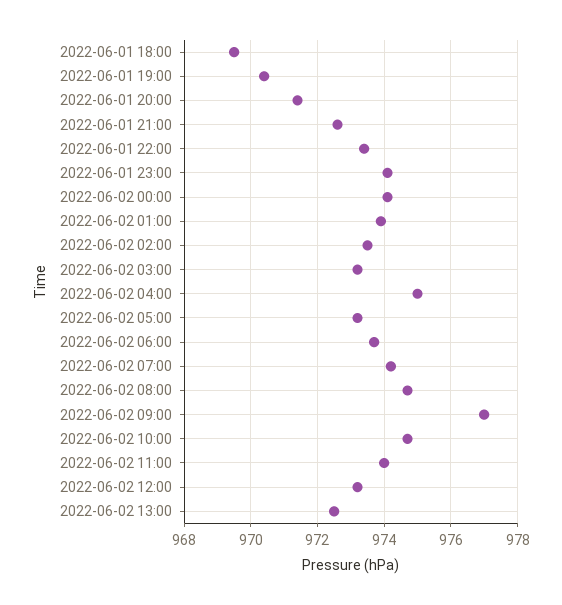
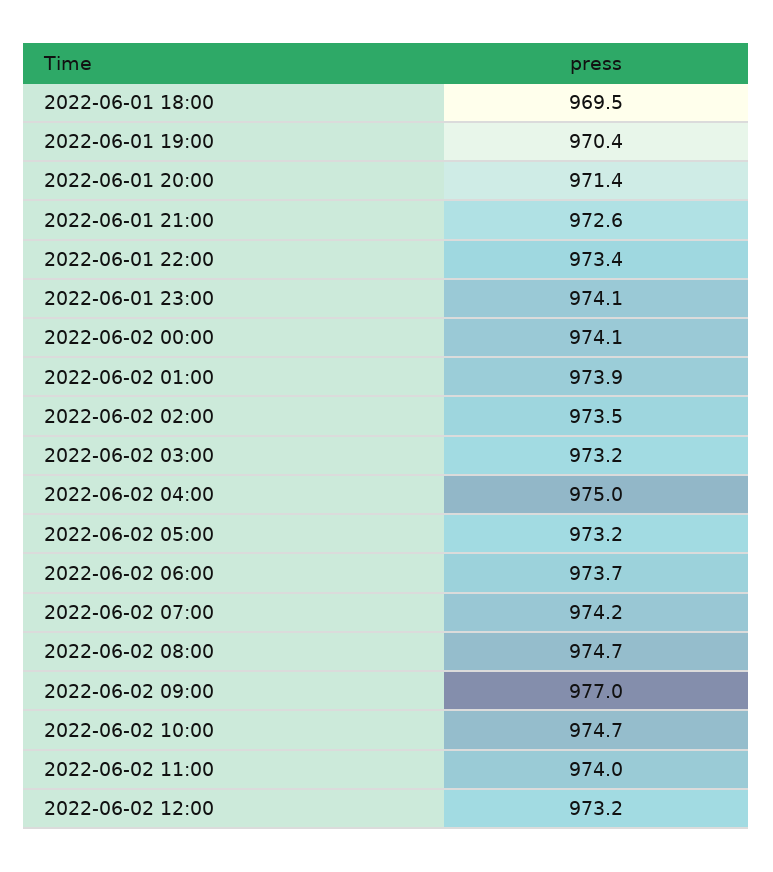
  {
    "2022-06-01 18:00": 969.5,
    "2022-06-01 19:00": 970.4,
    "2022-06-01 20:00": 971.4,
    "2022-06-01 21:00": 972.6,
    "2022-06-01 22:00": 973.4,
    "2022-06-01 23:00": 974.1,
    "2022-06-02 00:00": 974.1,
    "2022-06-02 01:00": 973.9,
    "2022-06-02 02:00": 973.5,
    "2022-06-02 03:00": 973.2,
    "2022-06-02 04:00": 975,
    "2022-06-02 05:00": 973.2,
    "2022-06-02 06:00": 973.7,
    "2022-06-02 07:00": 974.2,
    "2022-06-02 08:00": 974.7,
    "2022-06-02 09:00": 977,
    "2022-06-02 10:00": 974.7,
    "2022-06-02 11:00": 974,
-   "2022-06-02 12:00": 973.2,
+   "2022-06-02 12:00": 973.2
-   "2022-06-02 13:00": 972.5
  }

